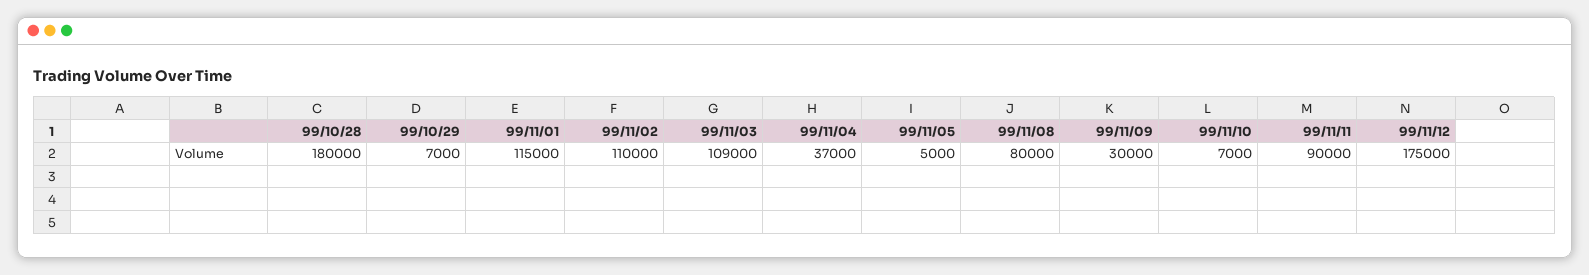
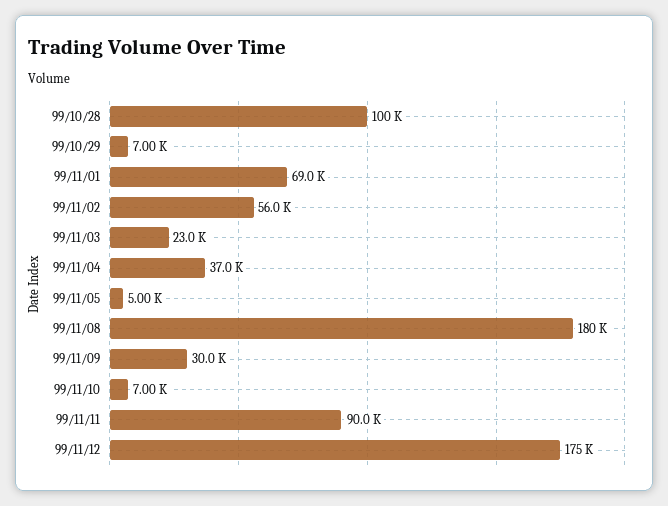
  {
-   "99/10/28": 180000,
+   "99/10/28": 100000,
    "99/10/29": 7000,
-   "99/11/01": 115000,
+   "99/11/01": 69000,
-   "99/11/02": 110000,
+   "99/11/02": 56000,
-   "99/11/03": 109000,
+   "99/11/03": 23000,
    "99/11/04": 37000,
    "99/11/05": 5000,
-   "99/11/08": 80000,
+   "99/11/08": 180000,
    "99/11/09": 30000,
    "99/11/10": 7000,
    "99/11/11": 90000,
    "99/11/12": 175000
  }

